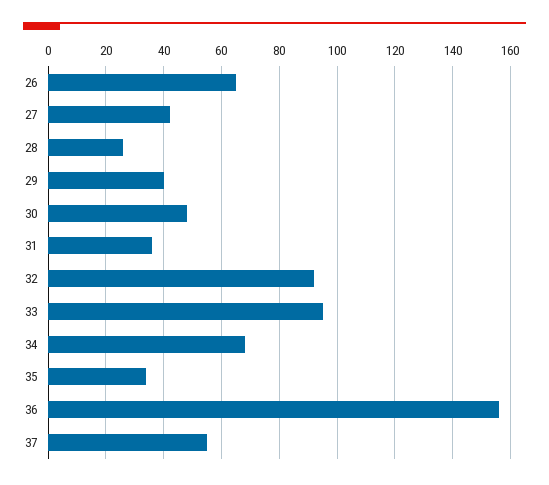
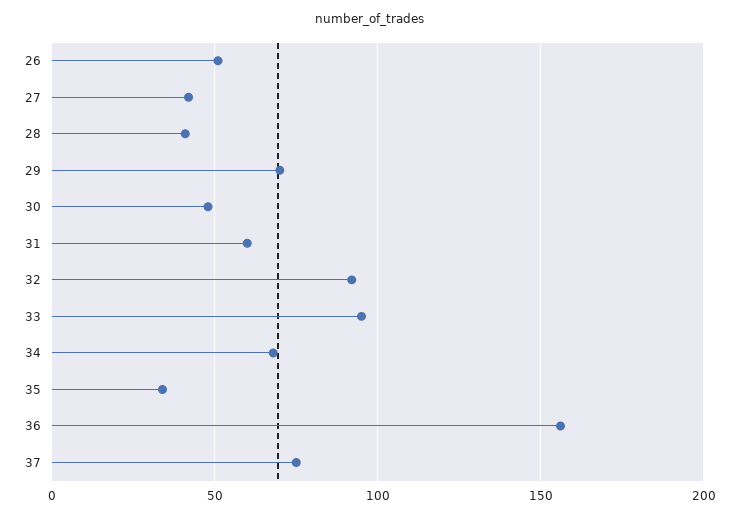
  {
-   "26": 65,
+   "26": 50,
    "27": 40,
-   "28": 25,
+   "28": 40,
-   "29": 40,
+   "29": 70,
    "30": 50,
-   "31": 35,
+   "31": 60,
    "32": 90,
    "33": 95,
    "34": 70,
    "35": 35,
    "36": 155,
-   "37": 55
+   "37": 75
  }

